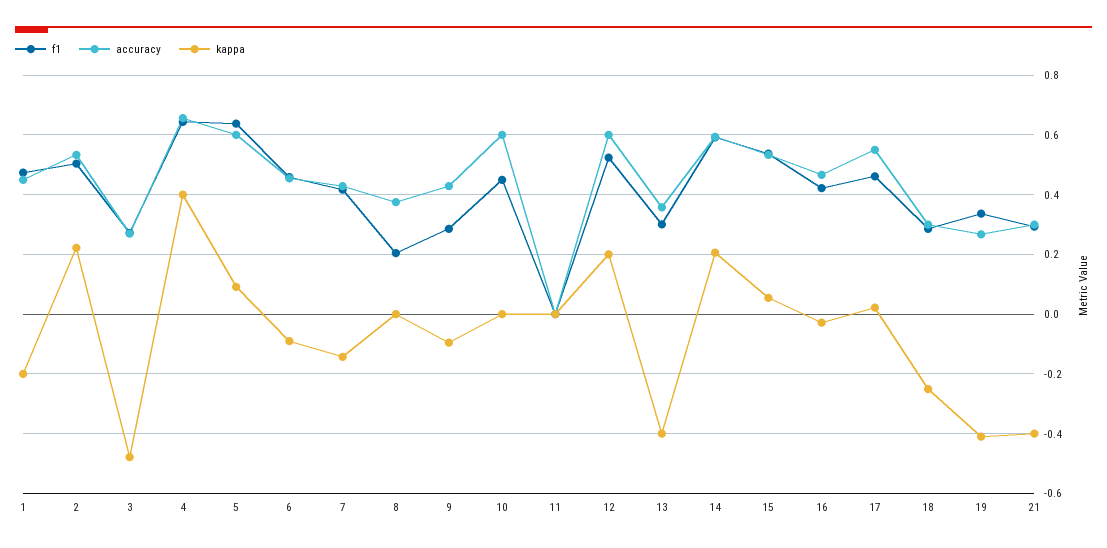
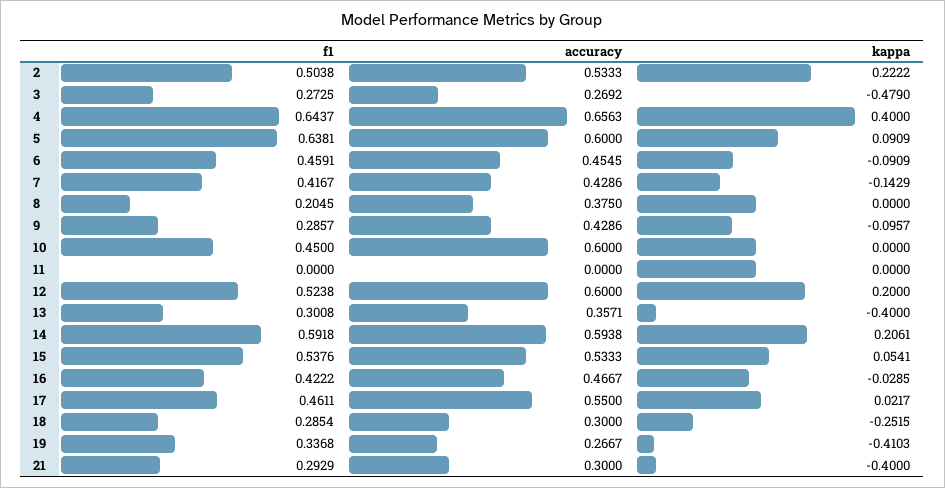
  {
    "f1": {
-     "1": 0.475,
      "2": 0.5038,
      "3": 0.2725,
      "4": 0.6437,
      "5": 0.6381,
      "6": 0.4591,
      "7": 0.4167,
      "8": 0.2045,
      "9": 0.2857,
      "10": 0.45,
      "11": 0,
      "12": 0.5238,
      "13": 0.3008,
      "14": 0.5918,
      "15": 0.5376,
      "16": 0.4222,
      "17": 0.4611,
      "18": 0.2854,
      "19": 0.3368,
      "21": 0.2929
    },
    "accuracy": {
-     "1": 0.45,
      "2": 0.5333,
      "3": 0.2692,
      "4": 0.6563,
      "5": 0.6,
      "6": 0.4545,
      "7": 0.4286,
      "8": 0.375,
      "9": 0.4286,
      "10": 0.6,
      "11": 0,
      "12": 0.6,
      "13": 0.3571,
      "14": 0.5938,
      "15": 0.5333,
      "16": 0.4667,
      "17": 0.55,
      "18": 0.3,
      "19": 0.2667,
      "21": 0.3
    },
    "kappa": {
-     "1": -0.2,
      "2": 0.2222,
      "3": -0.479,
      "4": 0.4,
      "5": 0.0909,
      "6": -0.0909,
      "7": -0.1429,
      "8": 0,
      "9": -0.0957,
      "10": 0,
      "11": 0,
      "12": 0.2,
      "13": -0.4,
      "14": 0.2061,
      "15": 0.0541,
      "16": -0.0285,
      "17": 0.0217,
      "18": -0.2515,
      "19": -0.4103,
      "21": -0.4
    }
  }

